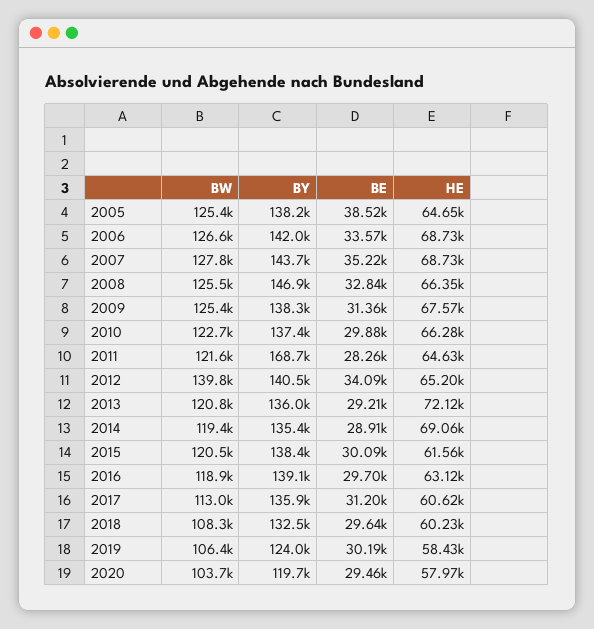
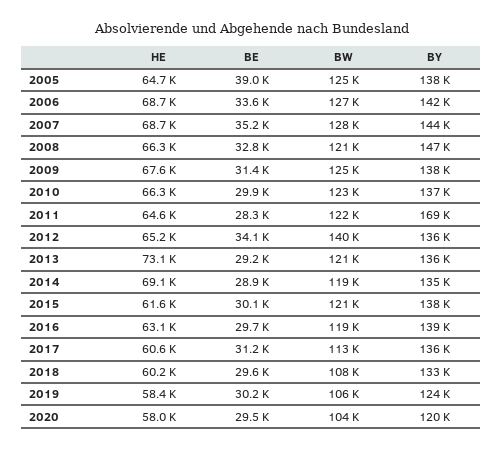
  {
    "BW": {
      "2005": 125400,
      "2006": 126600,
      "2007": 127800,
-     "2008": 125500,
+     "2008": 121000,
      "2009": 125400,
      "2010": 122700,
      "2011": 121600,
      "2012": 139800,
      "2013": 120800,
      "2014": 119400,
      "2015": 120500,
      "2016": 118900,
      "2017": 113000,
      "2018": 108300,
      "2019": 106400,
      "2020": 103700
    },
    "BY": {
      "2005": 138200,
      "2006": 142000,
      "2007": 143700,
      "2008": 146900,
      "2009": 138300,
      "2010": 137400,
      "2011": 168700,
-     "2012": 140500,
+     "2012": 136000,
      "2013": 136000,
      "2014": 135400,
      "2015": 138400,
      "2016": 139100,
      "2017": 135900,
      "2018": 132500,
      "2019": 124000,
      "2020": 119700
    },
    "BE": {
-     "2005": 38520,
+     "2005": 39000,
      "2006": 33570,
      "2007": 35220,
      "2008": 32840,
      "2009": 31360,
      "2010": 29880,
      "2011": 28260,
      "2012": 34090,
      "2013": 29210,
      "2014": 28910,
      "2015": 30090,
      "2016": 29700,
      "2017": 31200,
      "2018": 29640,
      "2019": 30190,
      "2020": 29460
    },
    "HE": {
      "2005": 64650,
      "2006": 68730,
      "2007": 68730,
      "2008": 66350,
      "2009": 67570,
      "2010": 66280,
      "2011": 64630,
      "2012": 65200,
-     "2013": 72120,
+     "2013": 73100,
      "2014": 69060,
      "2015": 61560,
      "2016": 63120,
      "2017": 60620,
      "2018": 60230,
      "2019": 58430,
      "2020": 57970
    }
  }

